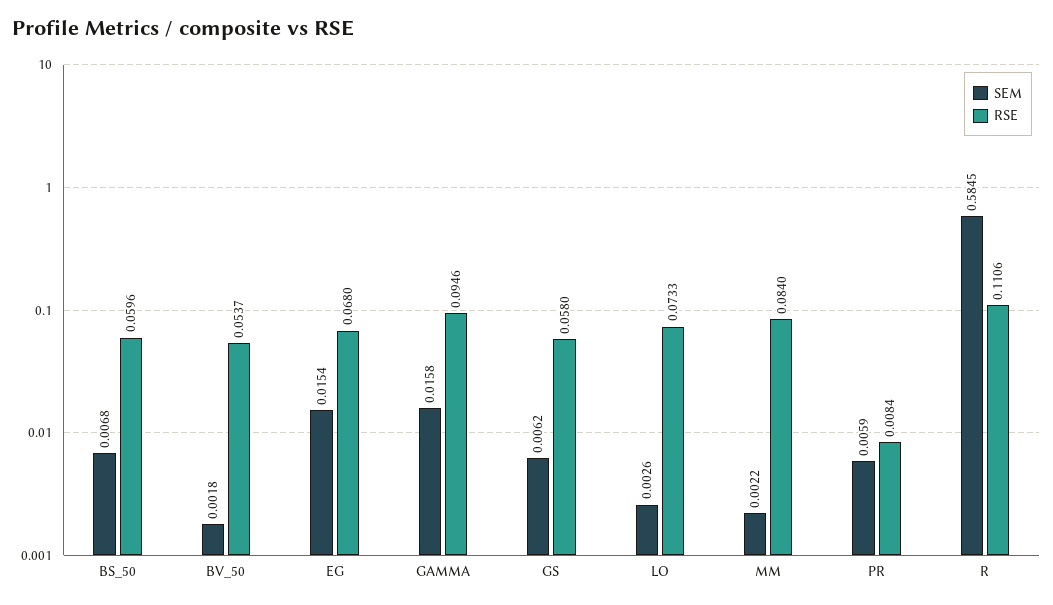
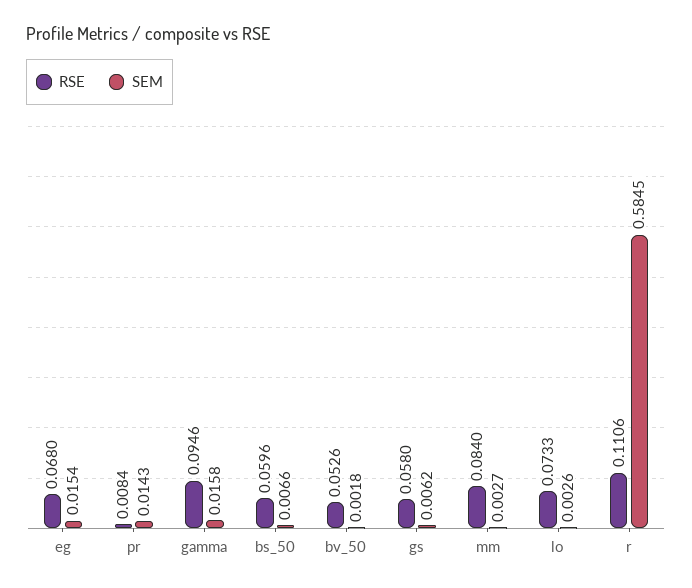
  {
    "SEM": {
-     "BS_50": 0.0068,
+     "BS_50": 0.0066,
      "BV_50": 0.0018,
      "EG": 0.0154,
      "GAMMA": 0.0158,
      "GS": 0.0062,
      "LO": 0.0026,
-     "MM": 0.0022,
+     "MM": 0.0027,
-     "PR": 0.0059,
+     "PR": 0.0143,
      "R": 0.5845
    },
    "RSE": {
      "BS_50": 0.0596,
-     "BV_50": 0.0537,
+     "BV_50": 0.0526,
      "EG": 0.068,
      "GAMMA": 0.0946,
      "GS": 0.058,
      "LO": 0.0733,
      "MM": 0.084,
      "PR": 0.0084,
      "R": 0.1106
    }
  }

